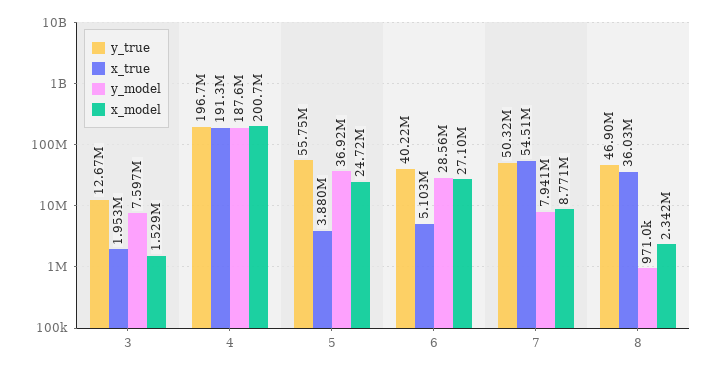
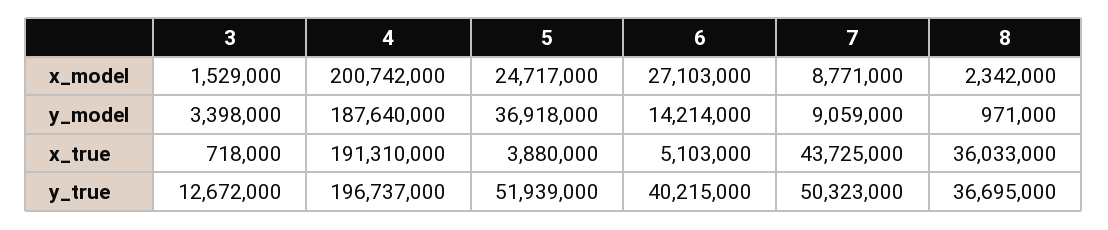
  {
    "y_true": {
      "3": 12672000,
      "4": 196737000,
-     "5": 55750000,
+     "5": 51939000,
      "6": 40215000,
      "7": 50323000,
-     "8": 46900000
+     "8": 36695000
    },
    "x_true": {
-     "3": 1953000,
+     "3": 718000,
      "4": 191310000,
      "5": 3880000,
      "6": 5103000,
-     "7": 54510000,
+     "7": 43725000,
      "8": 36033000
    },
    "y_model": {
-     "3": 7597000,
+     "3": 3398000,
      "4": 187640000,
      "5": 36918000,
-     "6": 28560000,
+     "6": 14214000,
-     "7": 7941000,
+     "7": 9059000,
      "8": 971000
    },
    "x_model": {
      "3": 1529000,
      "4": 200742000,
      "5": 24717000,
      "6": 27103000,
      "7": 8771000,
      "8": 2342000
    }
  }

